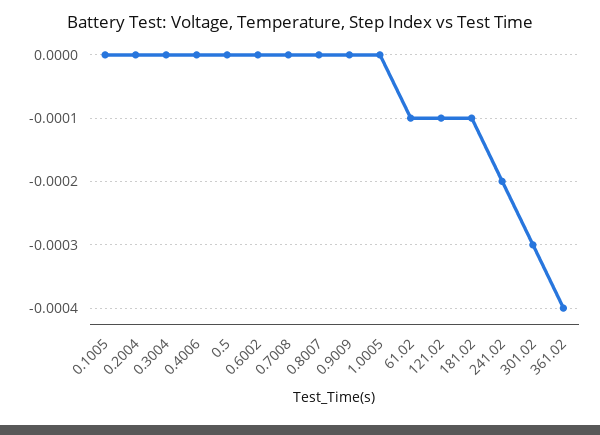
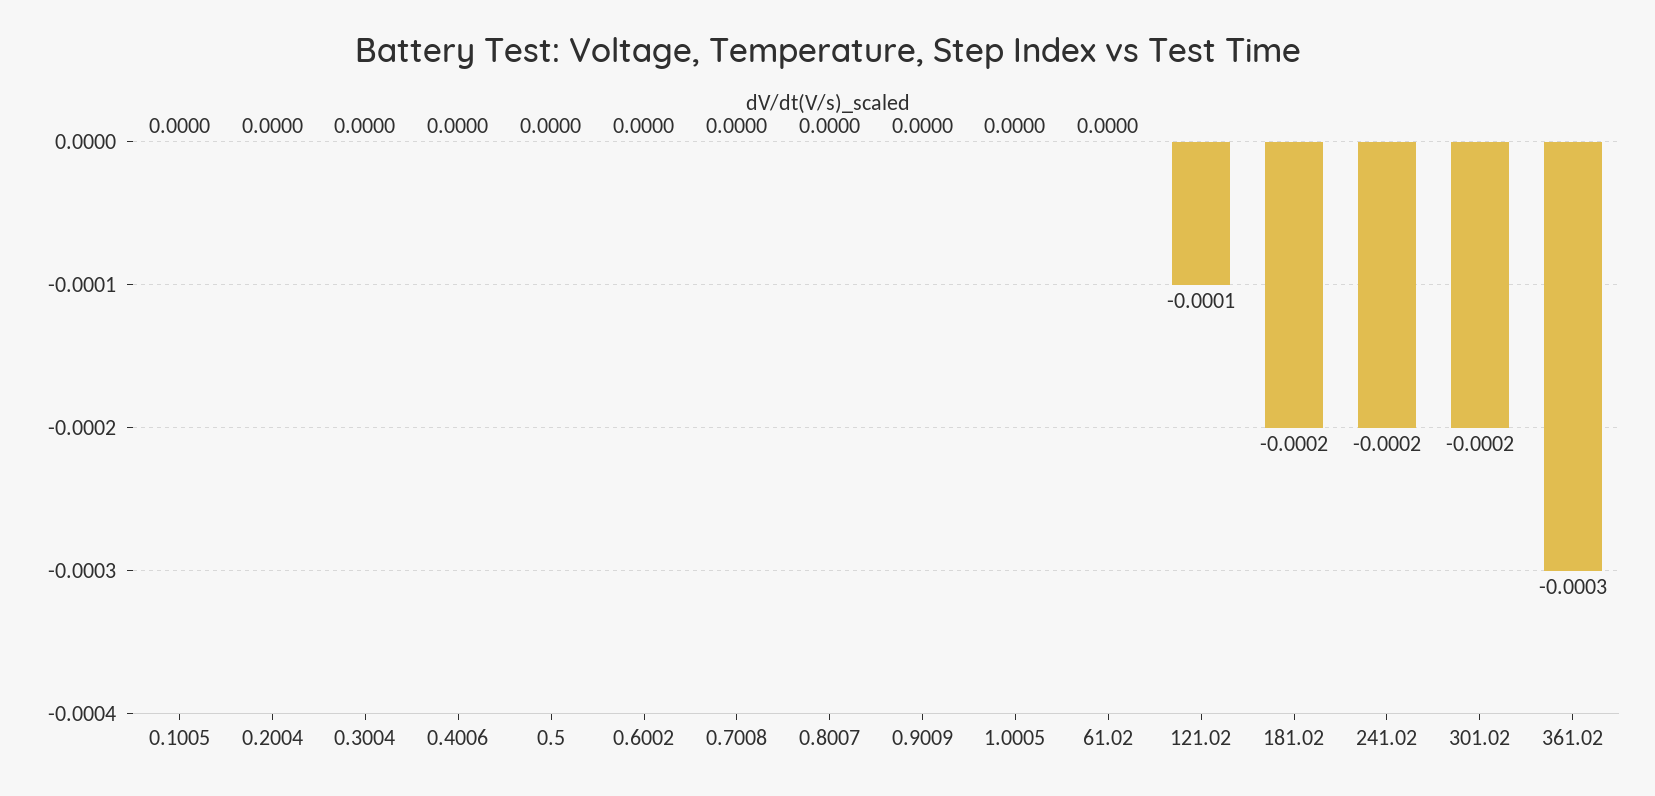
  {
    "0.1005": 0,
    "0.2004": 0,
    "0.3004": 0,
    "0.4006": 0,
    "0.5": 0,
    "0.6002": 0,
    "0.7008": 0,
    "0.8007": 0,
    "0.9009": 0,
    "1.0005": 0,
-   "61.02": -0.0001,
+   "61.02": 0,
    "121.02": -0.0001,
-   "181.02": -0.0001,
+   "181.02": -0.0002,
    "241.02": -0.0002,
-   "301.02": -0.0003,
+   "301.02": -0.0002,
-   "361.02": -0.0004
+   "361.02": -0.0003
  }

